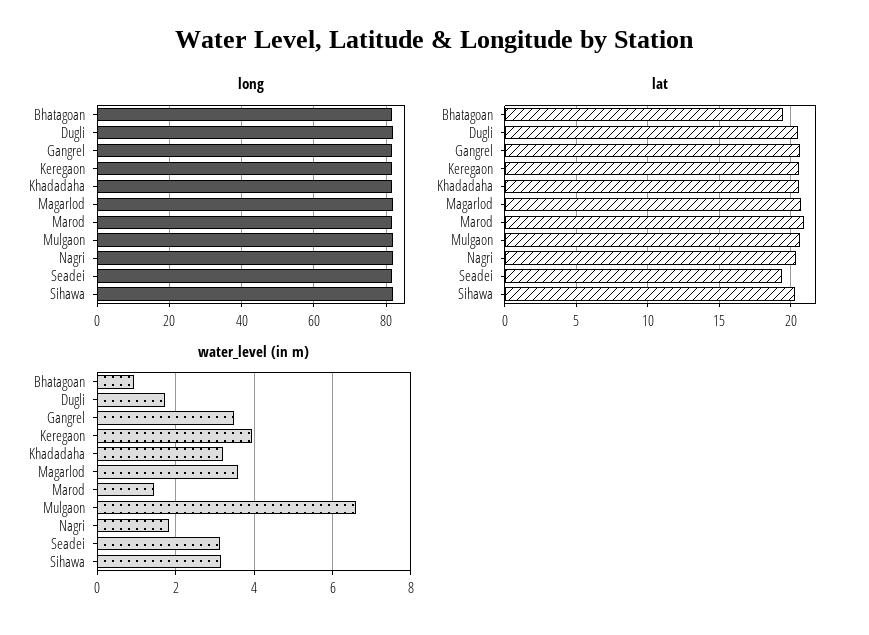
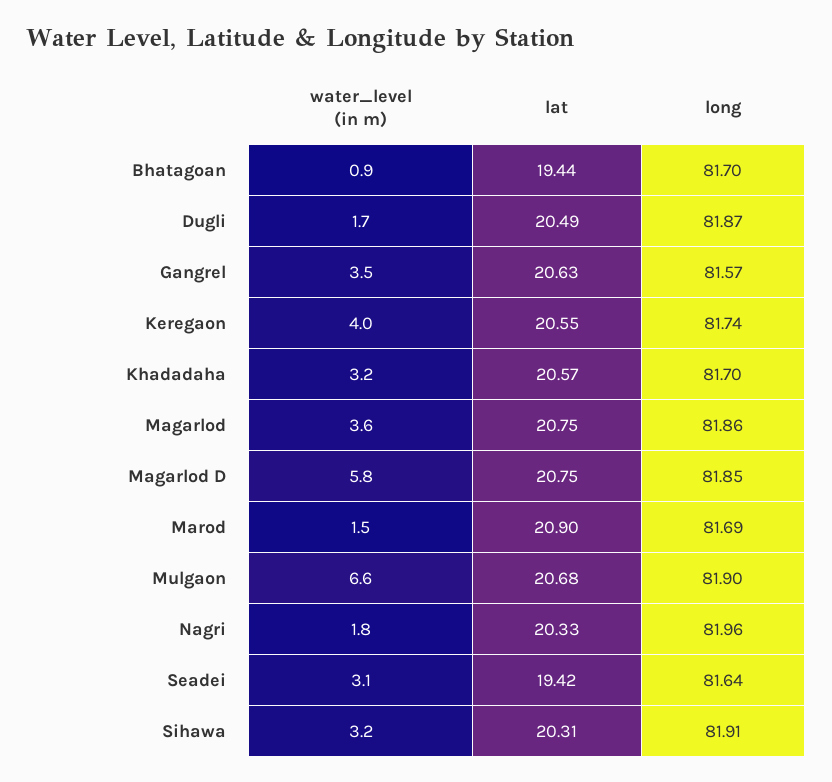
  {
    "long": {
      "Bhatagoan": 81.7,
      "Dugli": 81.87,
      "Gangrel": 81.57,
      "Keregaon": 81.74,
      "Khadadaha": 81.7,
      "Magarlod": 81.86,
      "Marod": 81.69,
      "Mulgaon": 81.9,
      "Nagri": 81.96,
      "Seadei": 81.64,
-     "Sihawa": 81.91
+     "Sihawa": 81.91,
+     "Magarlod D": 81.85
    },
    "lat": {
      "Bhatagoan": 19.44,
      "Dugli": 20.49,
      "Gangrel": 20.63,
      "Keregaon": 20.55,
      "Khadadaha": 20.57,
      "Magarlod": 20.75,
      "Marod": 20.9,
      "Mulgaon": 20.68,
      "Nagri": 20.33,
      "Seadei": 19.42,
-     "Sihawa": 20.31
+     "Sihawa": 20.31,
+     "Magarlod D": 20.75
    },
    "water_level (in m)": {
      "Bhatagoan": 0.9,
      "Dugli": 1.7,
      "Gangrel": 3.5,
      "Keregaon": 4,
      "Khadadaha": 3.2,
      "Magarlod": 3.6,
      "Marod": 1.5,
      "Mulgaon": 6.6,
      "Nagri": 1.8,
      "Seadei": 3.1,
-     "Sihawa": 3.2
+     "Sihawa": 3.2,
+     "Magarlod D": 5.8
    }
  }

